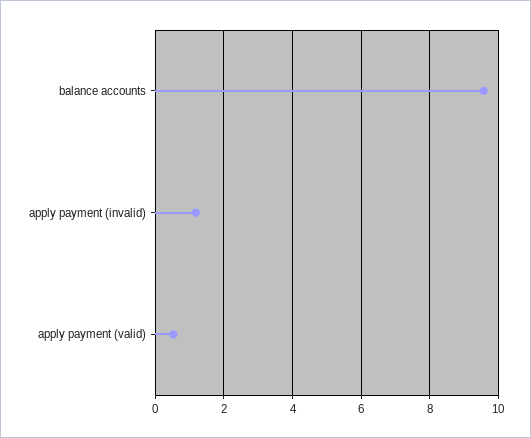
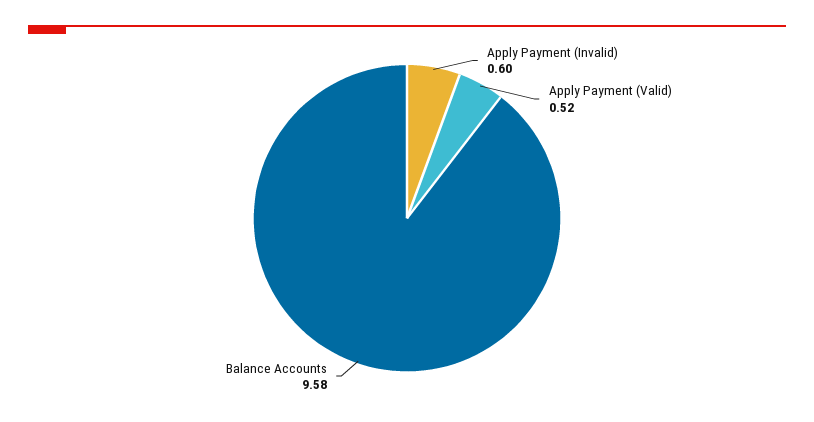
  {
    "balance accounts": 9.58,
-   "apply payment (invalid)": 1.2,
+   "apply payment (invalid)": 0.6,
    "apply payment (valid)": 0.52
  }

